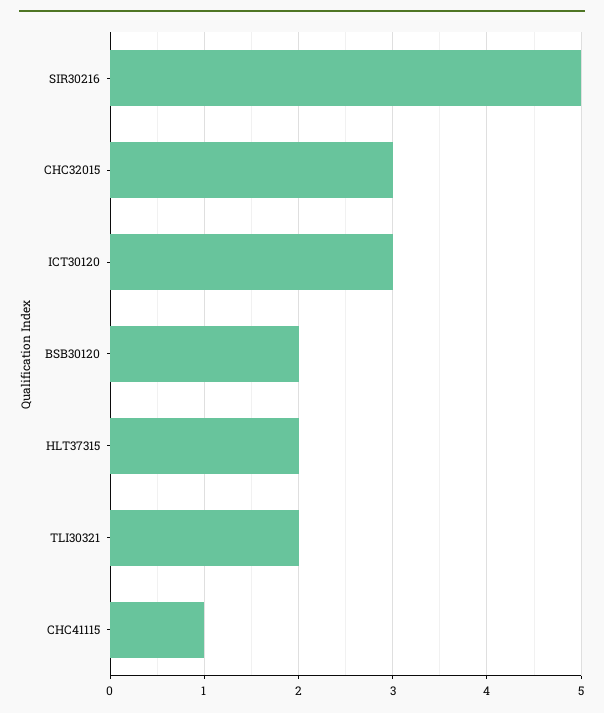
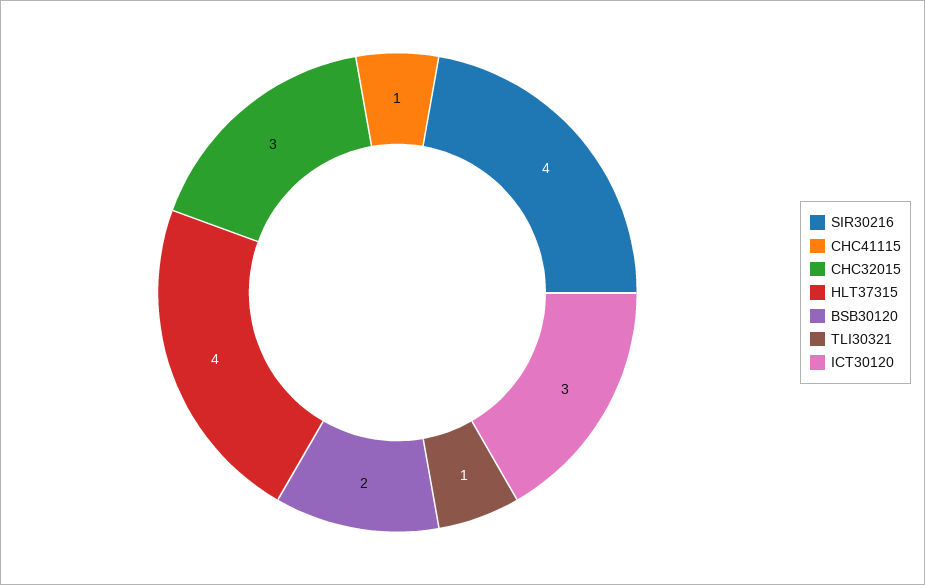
  {
-   "SIR30216": 5,
+   "SIR30216": 4,
    "CHC32015": 3,
    "ICT30120": 3,
    "BSB30120": 2,
-   "HLT37315": 2,
+   "HLT37315": 4,
-   "TLI30321": 2,
+   "TLI30321": 1,
    "CHC41115": 1
  }

